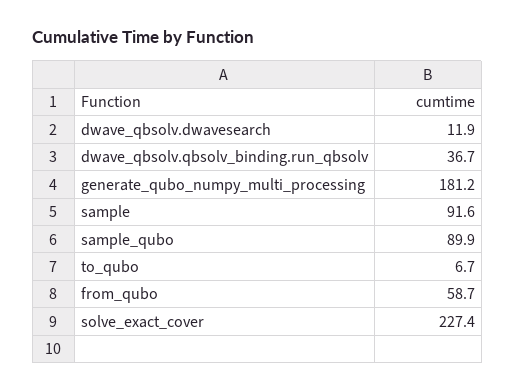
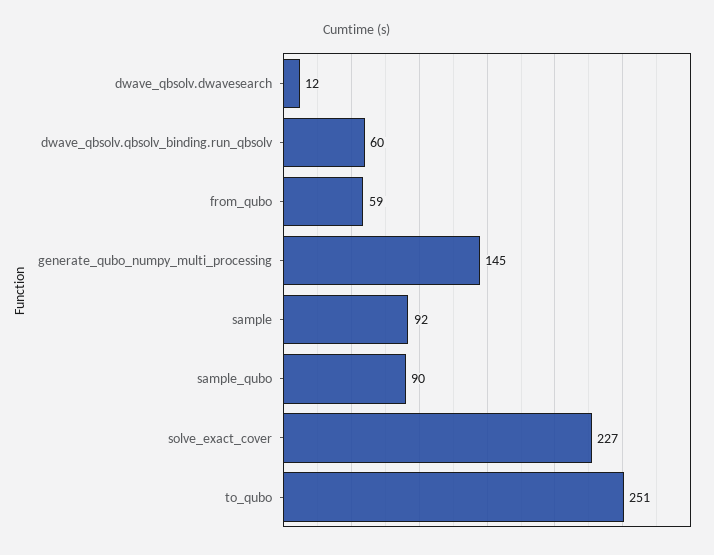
  {
    "dwave_qbsolv.dwavesearch": 11.9,
-   "dwave_qbsolv.qbsolv_binding.run_qbsolv": 36.7,
+   "dwave_qbsolv.qbsolv_binding.run_qbsolv": 60,
-   "generate_qubo_numpy_multi_processing": 181.2,
+   "generate_qubo_numpy_multi_processing": 145,
    "sample": 91.6,
    "sample_qubo": 89.9,
-   "to_qubo": 6.7,
+   "to_qubo": 251,
    "from_qubo": 58.7,
    "solve_exact_cover": 227.4
  }

